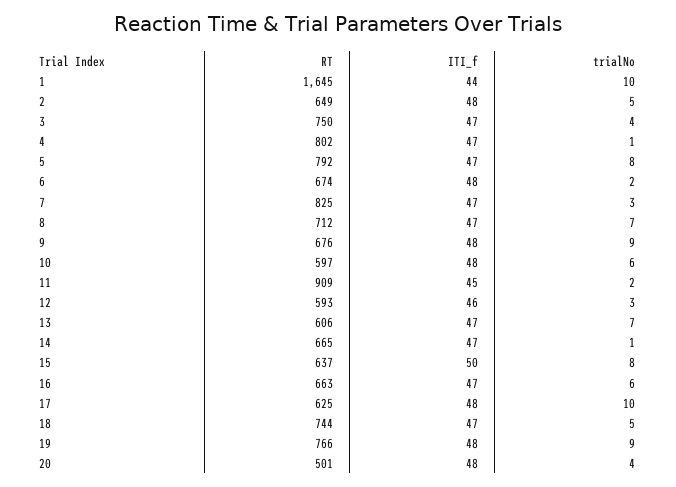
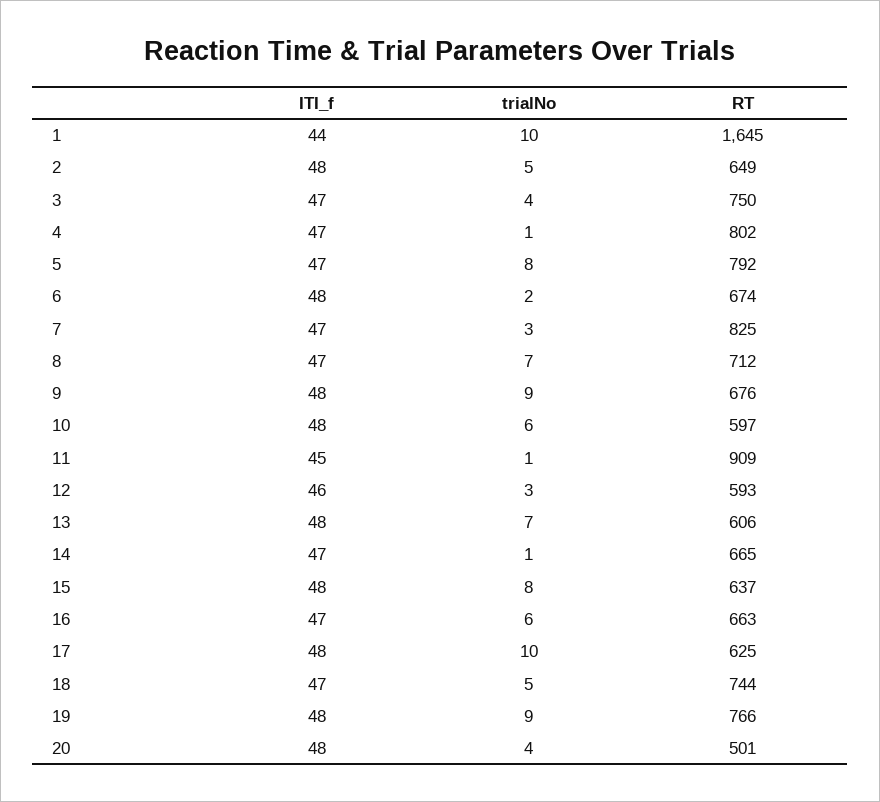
  {
    "RT": {
      "1": 1645,
      "2": 649,
      "3": 750,
      "4": 802,
      "5": 792,
      "6": 674,
      "7": 825,
      "8": 712,
      "9": 676,
      "10": 597,
      "11": 909,
      "12": 593,
      "13": 606,
      "14": 665,
      "15": 637,
      "16": 663,
      "17": 625,
      "18": 744,
      "19": 766,
      "20": 501
    },
    "ITI_f": {
      "1": 44,
      "2": 48,
      "3": 47,
      "4": 47,
      "5": 47,
      "6": 48,
      "7": 47,
      "8": 47,
      "9": 48,
      "10": 48,
      "11": 45,
      "12": 46,
-     "13": 47,
+     "13": 48,
      "14": 47,
-     "15": 50,
+     "15": 48,
      "16": 47,
      "17": 48,
      "18": 47,
      "19": 48,
      "20": 48
    },
    "trialNo": {
      "1": 10,
      "2": 5,
      "3": 4,
      "4": 1,
      "5": 8,
      "6": 2,
      "7": 3,
      "8": 7,
      "9": 9,
      "10": 6,
-     "11": 2,
+     "11": 1,
      "12": 3,
      "13": 7,
      "14": 1,
      "15": 8,
      "16": 6,
      "17": 10,
      "18": 5,
      "19": 9,
      "20": 4
    }
  }

